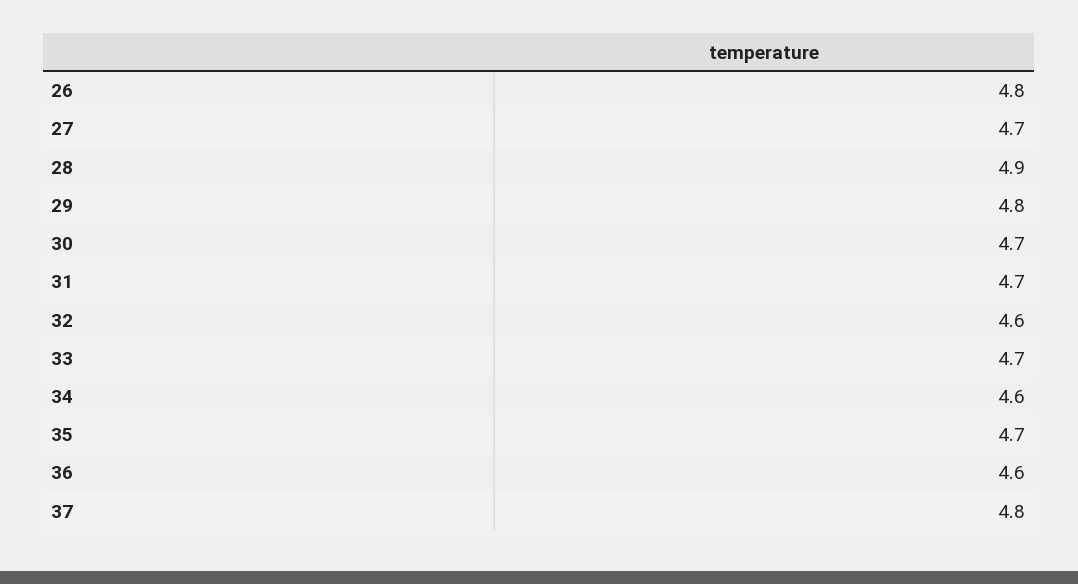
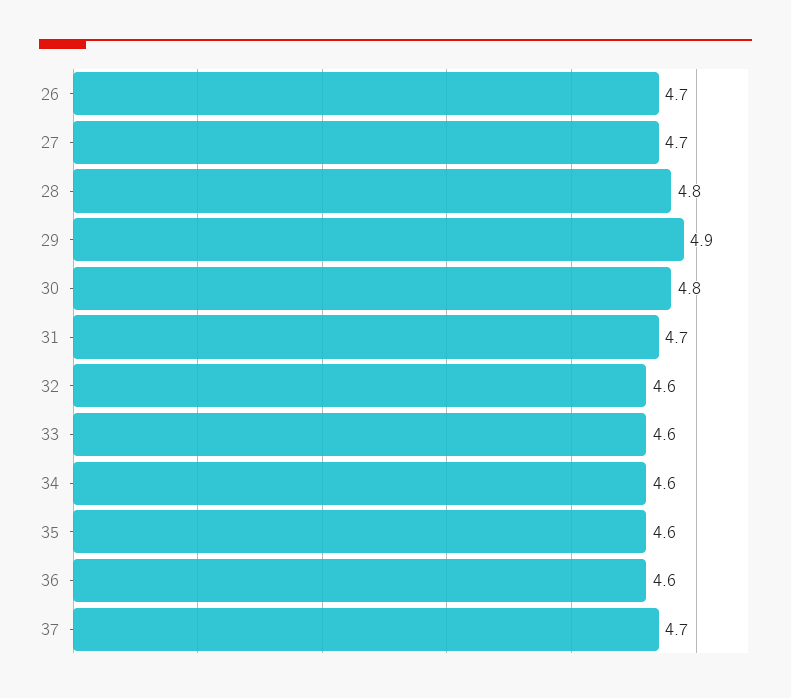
  {
-   "26": 4.8,
+   "26": 4.7,
    "27": 4.7,
-   "28": 4.9,
+   "28": 4.8,
-   "29": 4.8,
+   "29": 4.9,
-   "30": 4.7,
+   "30": 4.8,
    "31": 4.7,
    "32": 4.6,
-   "33": 4.7,
+   "33": 4.6,
    "34": 4.6,
-   "35": 4.7,
+   "35": 4.6,
    "36": 4.6,
-   "37": 4.8
+   "37": 4.7
  }

